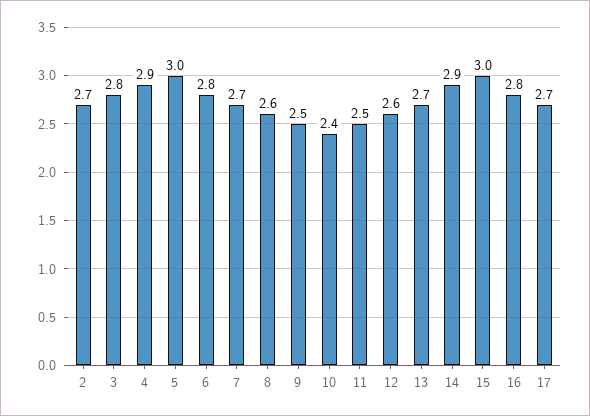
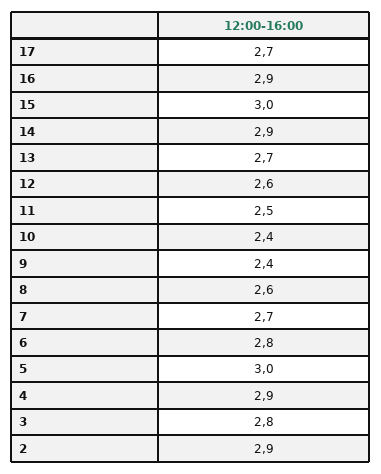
  {
-   "2": 2.7,
+   "2": 2.9,
    "3": 2.8,
    "4": 2.9,
    "5": 3,
    "6": 2.8,
    "7": 2.7,
    "8": 2.6,
-   "9": 2.5,
+   "9": 2.4,
    "10": 2.4,
    "11": 2.5,
    "12": 2.6,
    "13": 2.7,
    "14": 2.9,
    "15": 3,
-   "16": 2.8,
+   "16": 2.9,
    "17": 2.7
  }

